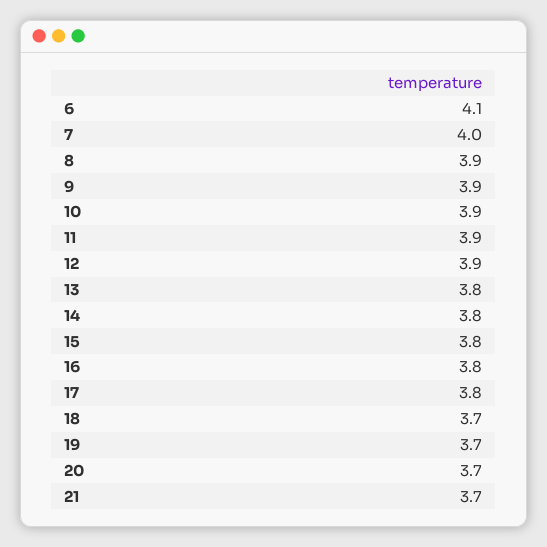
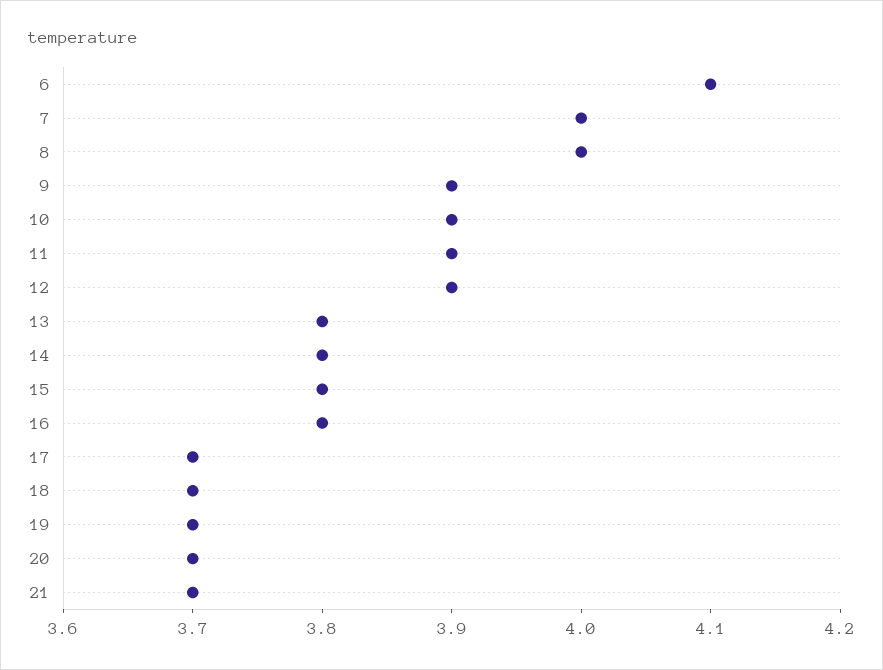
  {
    "6": 4.1,
    "7": 4,
-   "8": 3.9,
+   "8": 4,
    "9": 3.9,
    "10": 3.9,
    "11": 3.9,
    "12": 3.9,
    "13": 3.8,
    "14": 3.8,
    "15": 3.8,
    "16": 3.8,
-   "17": 3.8,
+   "17": 3.7,
    "18": 3.7,
    "19": 3.7,
    "20": 3.7,
    "21": 3.7
  }

